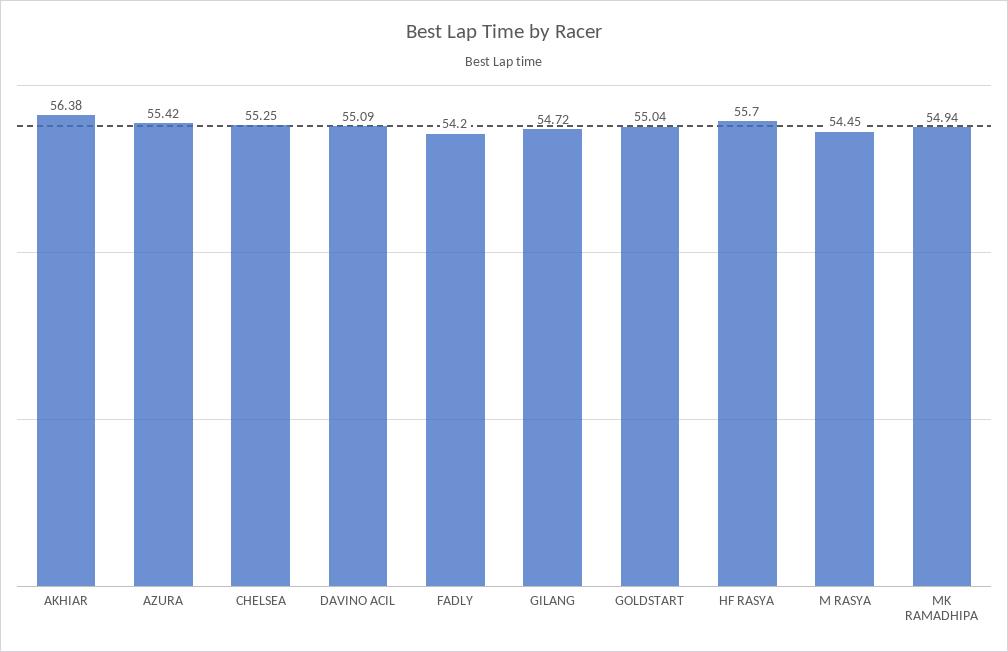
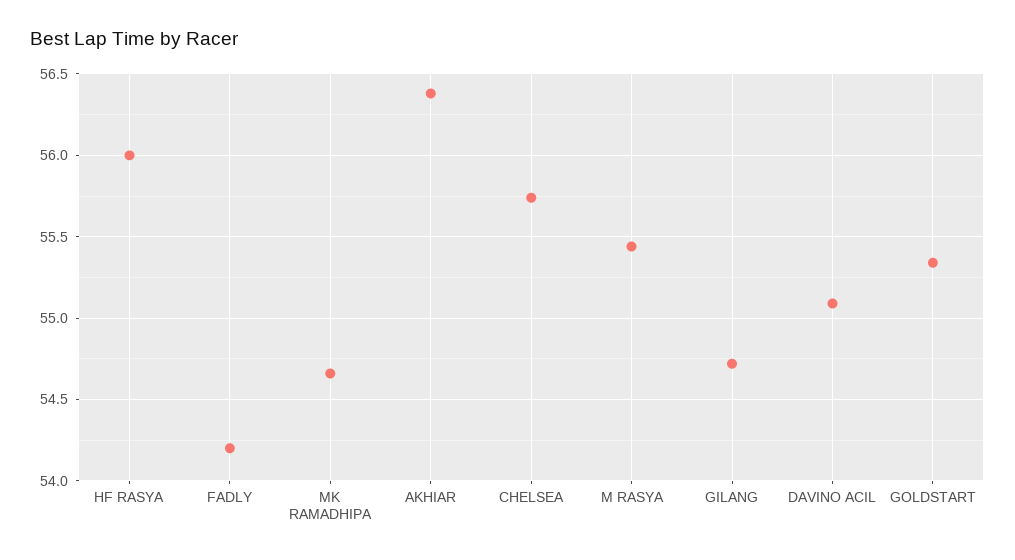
  {
    "AKHIAR": 56.38,
-   "AZURA": 55.42,
-   "CHELSEA": 55.25,
+   "CHELSEA": 55.75,
    "DAVINO ACIL": 55.09,
    "FADLY": 54.2,
    "GILANG": 54.72,
-   "GOLDSTART": 55.04,
+   "GOLDSTART": 55.35,
-   "HF RASYA": 55.7,
+   "HF RASYA": 56,
-   "M RASYA": 54.45,
+   "M RASYA": 55.45,
-   "MK RAMADHIPA": 54.94
+   "MK RAMADHIPA": 54.65
  }

